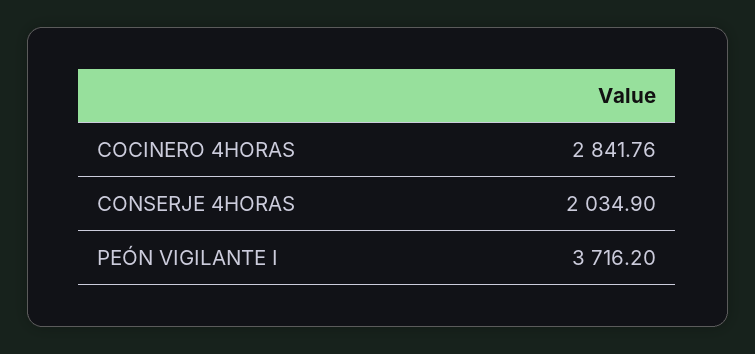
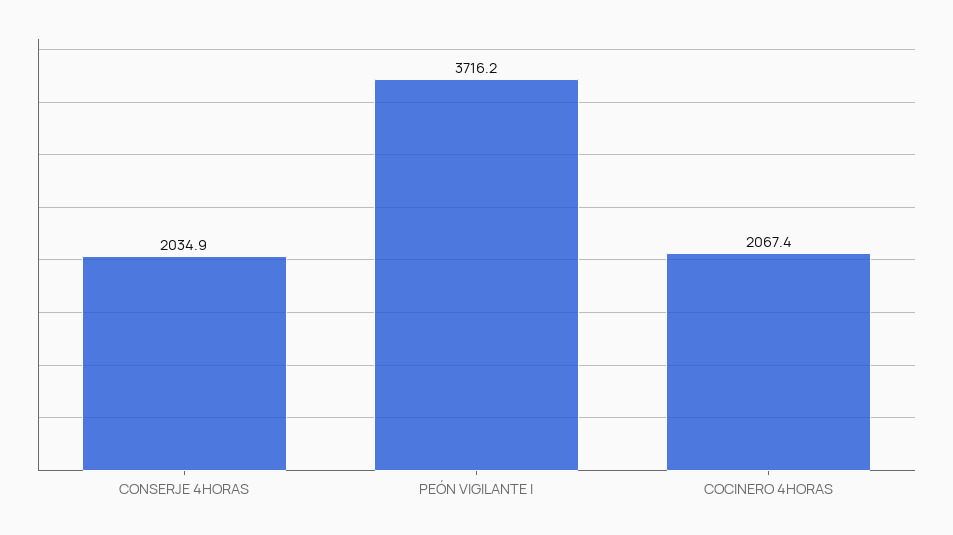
  {
-   "COCINERO 4HORAS": 2841.76,
+   "COCINERO 4HORAS": 2067.4,
    "CONSERJE 4HORAS": 2034.9,
    "PEÓN VIGILANTE I": 3716.2
  }

